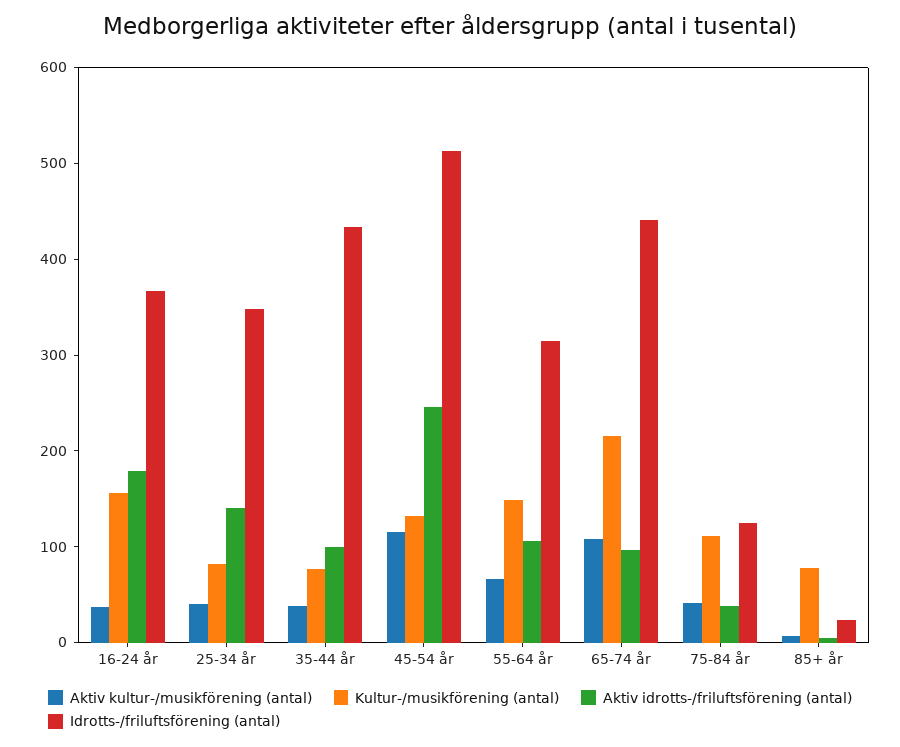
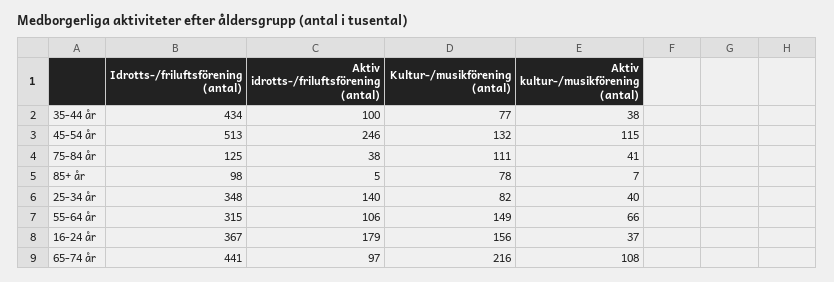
  {
    "Aktiv kultur-/musikförening (antal)": {
      "16-24 år": 37,
      "25-34 år": 40,
      "35-44 år": 38,
      "45-54 år": 115,
      "55-64 år": 66,
      "65-74 år": 108,
      "75-84 år": 41,
      "85+ år": 7
    },
    "Kultur-/musikförening (antal)": {
      "16-24 år": 156,
      "25-34 år": 82,
      "35-44 år": 77,
      "45-54 år": 132,
      "55-64 år": 149,
      "65-74 år": 216,
      "75-84 år": 111,
      "85+ år": 78
    },
    "Aktiv idrotts-/friluftsförening (antal)": {
      "16-24 år": 179,
      "25-34 år": 140,
      "35-44 år": 100,
      "45-54 år": 246,
      "55-64 år": 106,
      "65-74 år": 97,
      "75-84 år": 38,
      "85+ år": 5
    },
    "Idrotts-/friluftsförening (antal)": {
      "16-24 år": 367,
      "25-34 år": 348,
      "35-44 år": 434,
      "45-54 år": 513,
      "55-64 år": 315,
      "65-74 år": 441,
      "75-84 år": 125,
-     "85+ år": 20
+     "85+ år": 98
    }
  }

